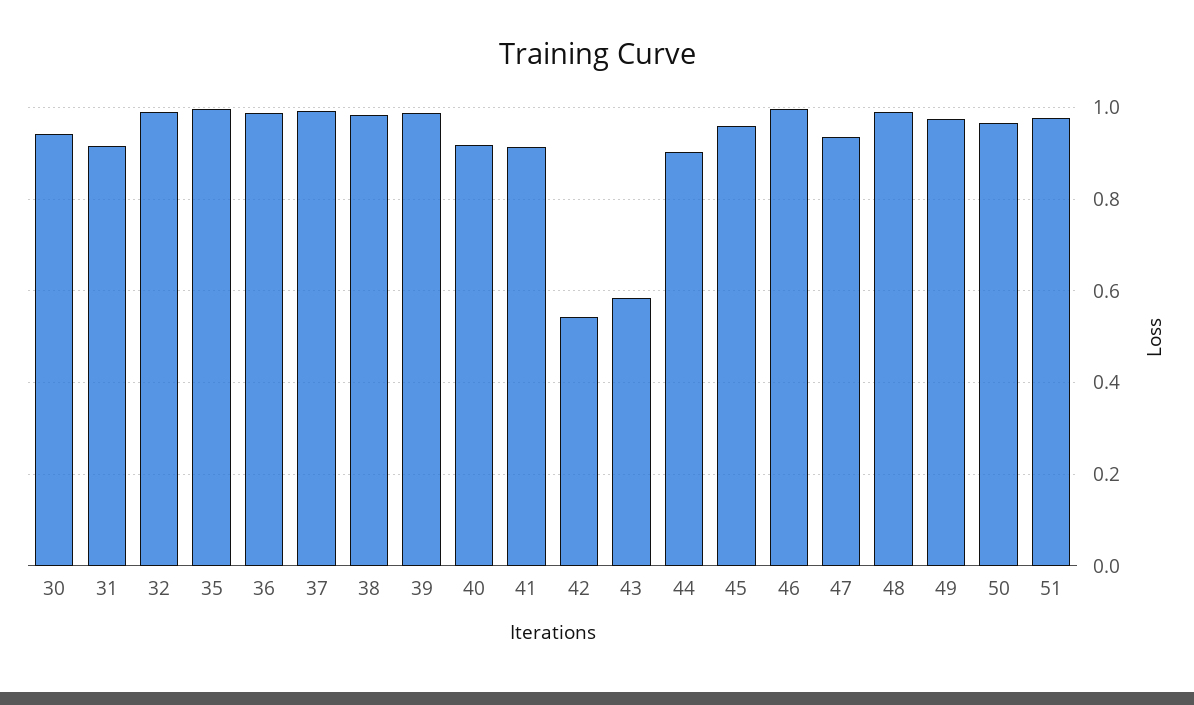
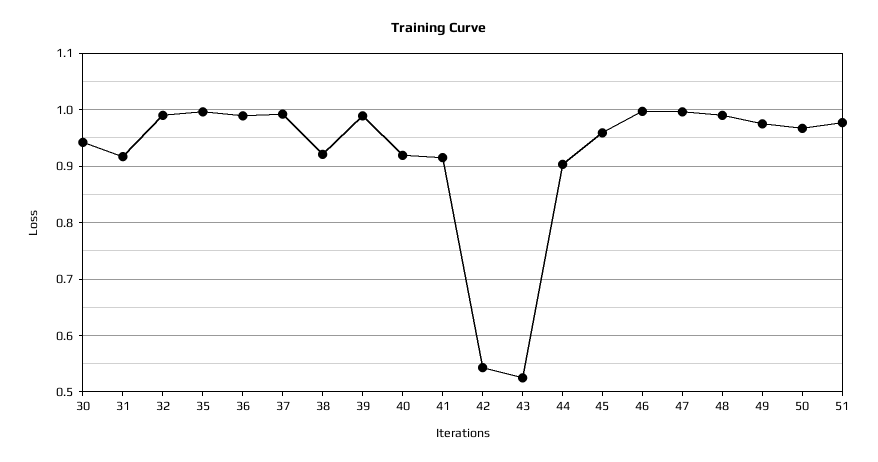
  {
    "30": 0.94,
    "31": 0.92,
    "32": 1,
    "35": 1,
    "36": 0.98,
    "37": 1,
-   "38": 0.98,
+   "38": 0.92,
    "39": 0.98,
    "40": 0.92,
    "41": 0.92,
    "42": 0.54,
-   "43": 0.58,
+   "43": 0.52,
    "44": 0.9,
    "45": 0.96,
    "46": 1,
-   "47": 0.94,
+   "47": 1,
    "48": 1,
    "49": 0.98,
    "50": 0.96,
    "51": 0.98
  }

